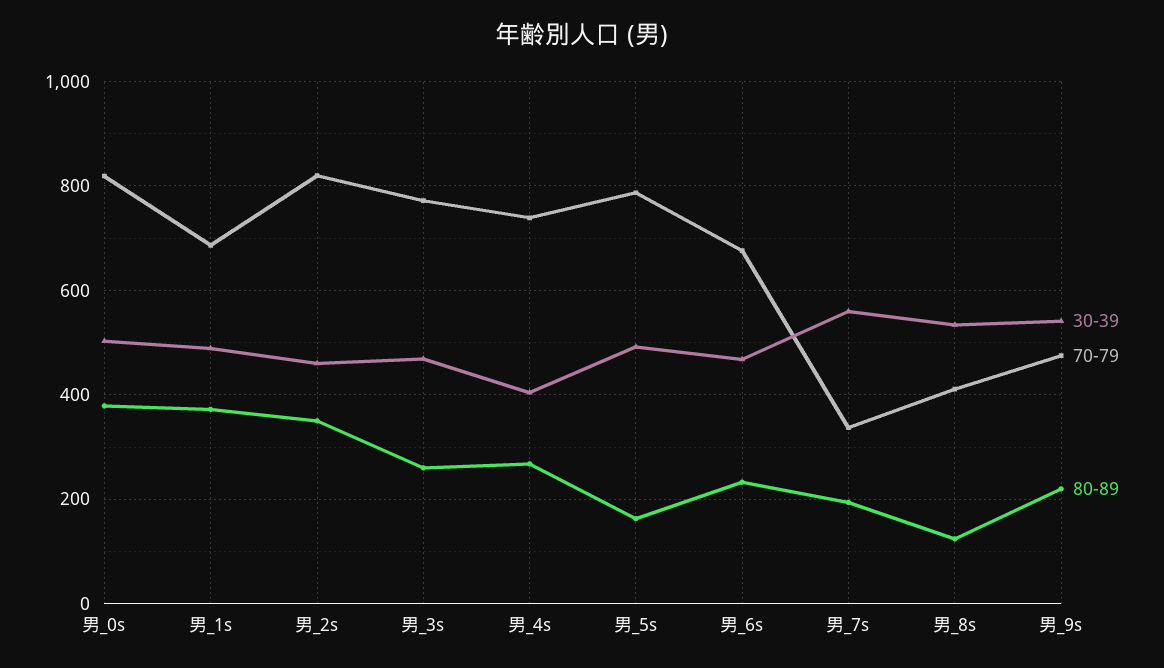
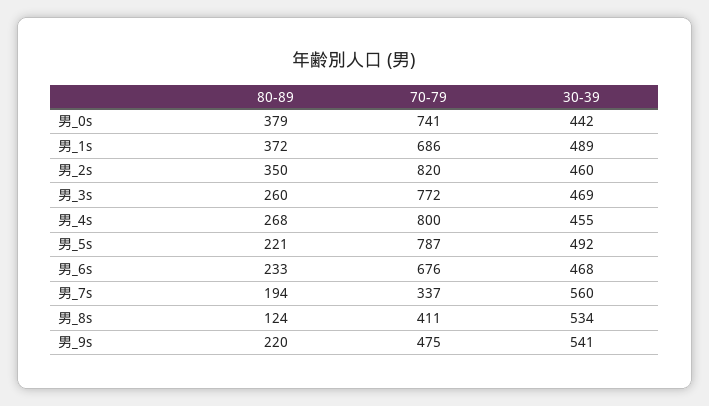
  {
    "30-39": {
-     "男_0s": 500,
+     "男_0s": 442,
      "男_1s": 489,
      "男_2s": 460,
      "男_3s": 469,
-     "男_4s": 400,
+     "男_4s": 455,
      "男_5s": 492,
      "男_6s": 468,
      "男_7s": 560,
      "男_8s": 534,
      "男_9s": 541
    },
    "70-79": {
-     "男_0s": 820,
+     "男_0s": 741,
      "男_1s": 686,
      "男_2s": 820,
      "男_3s": 772,
-     "男_4s": 740,
+     "男_4s": 800,
      "男_5s": 787,
      "男_6s": 676,
      "男_7s": 337,
      "男_8s": 411,
      "男_9s": 475
    },
    "80-89": {
      "男_0s": 379,
      "男_1s": 372,
      "男_2s": 350,
      "男_3s": 260,
      "男_4s": 268,
-     "男_5s": 160,
+     "男_5s": 221,
      "男_6s": 233,
      "男_7s": 194,
      "男_8s": 124,
      "男_9s": 220
    }
  }

